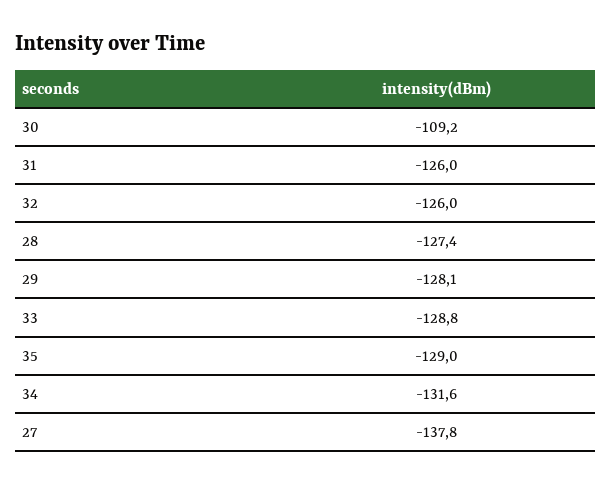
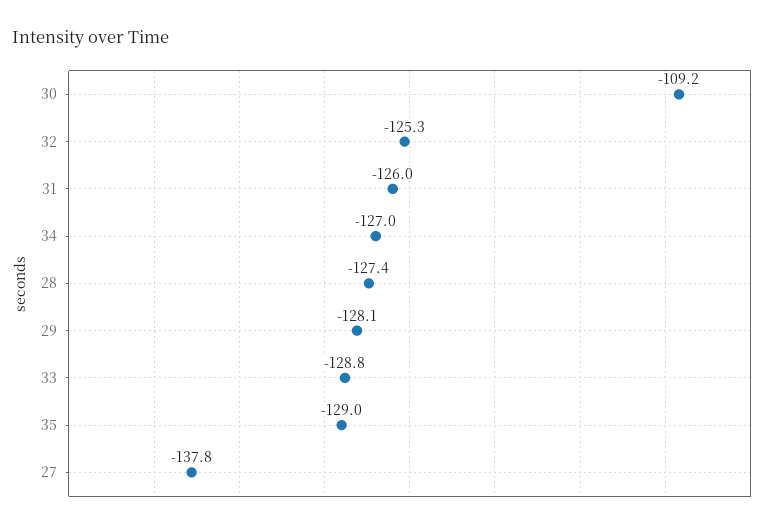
  {
    "30": -109.2,
    "31": -126,
-   "32": -126,
+   "32": -125.3,
    "28": -127.4,
    "29": -128.1,
    "33": -128.8,
    "35": -129,
-   "34": -131.6,
+   "34": -127,
    "27": -137.8
  }

